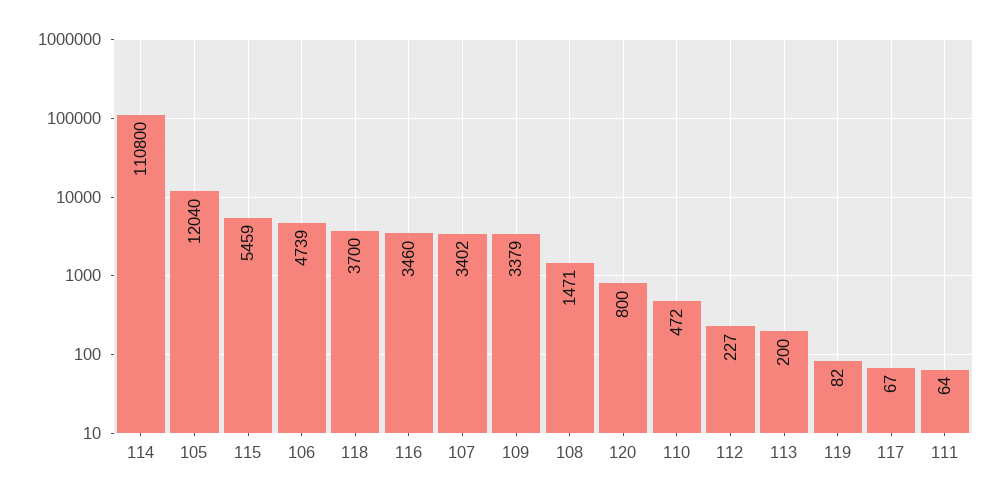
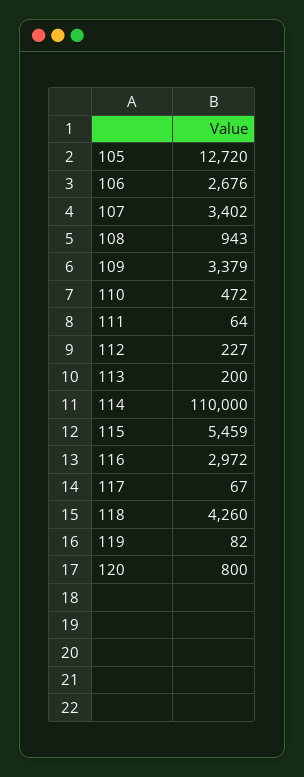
  {
-   "114": 110800,
+   "114": 110000,
-   "105": 12040,
+   "105": 12720,
    "115": 5459,
-   "106": 4739,
+   "106": 2676,
-   "118": 3700,
+   "118": 4260,
-   "116": 3460,
+   "116": 2972,
    "107": 3402,
    "109": 3379,
-   "108": 1471,
+   "108": 943,
    "120": 800,
    "110": 472,
    "112": 227,
    "113": 200,
    "119": 82,
    "117": 67,
    "111": 64
  }

